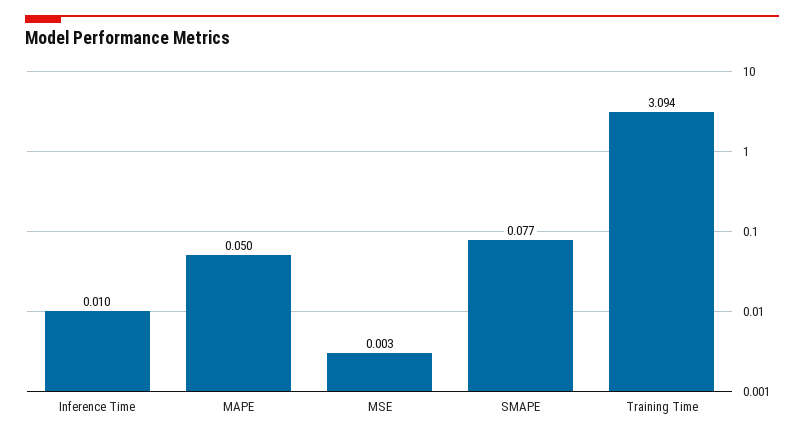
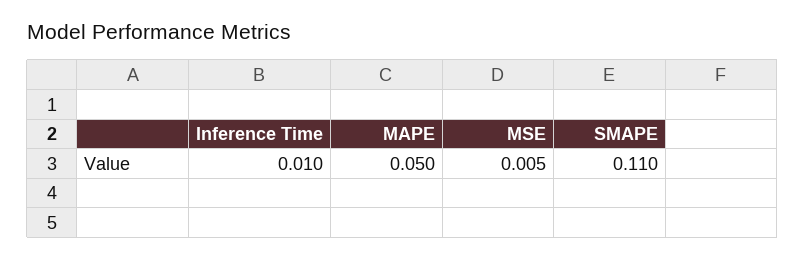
  {
    "Inference Time": 0.01,
    "MAPE": 0.05,
-   "MSE": 0.003,
+   "MSE": 0.005,
-   "SMAPE": 0.077,
+   "SMAPE": 0.11
-   "Training Time": 3.094
  }

